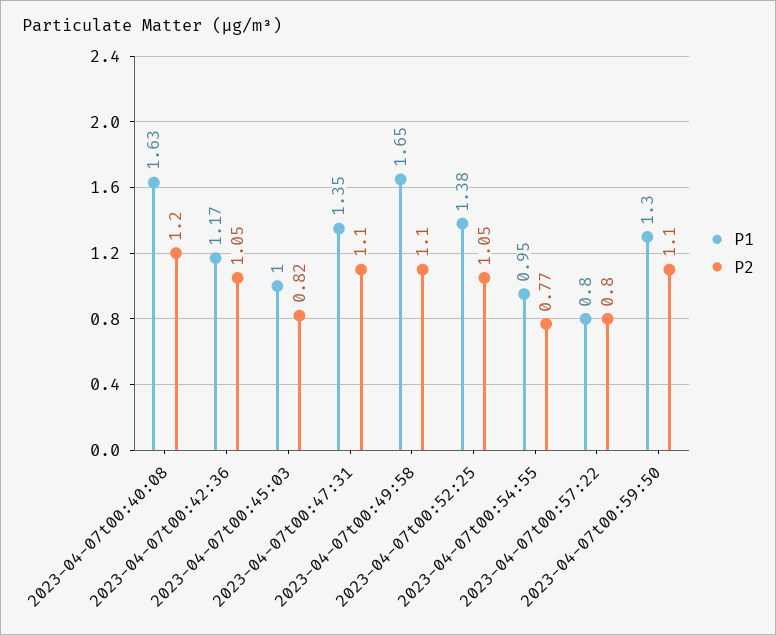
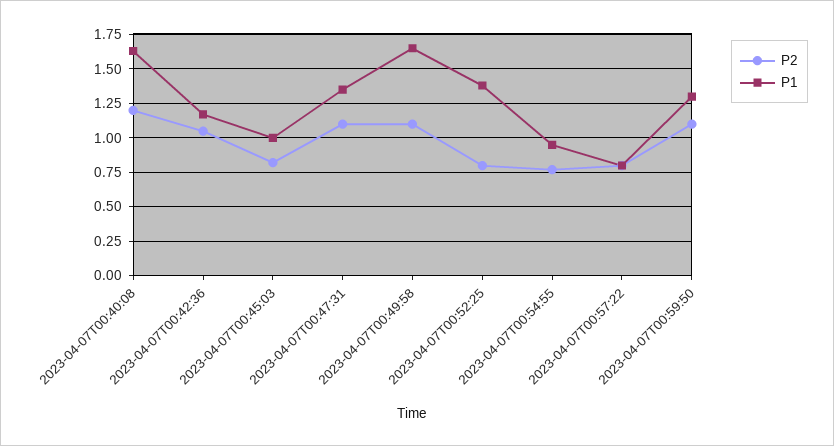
  {
    "P1": {
      "2023-04-07t00:40:08": 1.63,
      "2023-04-07t00:42:36": 1.17,
      "2023-04-07t00:45:03": 1,
      "2023-04-07t00:47:31": 1.35,
      "2023-04-07t00:49:58": 1.65,
      "2023-04-07t00:52:25": 1.38,
      "2023-04-07t00:54:55": 0.95,
      "2023-04-07t00:57:22": 0.8,
      "2023-04-07t00:59:50": 1.3
    },
    "P2": {
      "2023-04-07t00:40:08": 1.2,
      "2023-04-07t00:42:36": 1.05,
      "2023-04-07t00:45:03": 0.82,
      "2023-04-07t00:47:31": 1.1,
      "2023-04-07t00:49:58": 1.1,
-     "2023-04-07t00:52:25": 1.05,
+     "2023-04-07t00:52:25": 0.8,
      "2023-04-07t00:54:55": 0.77,
      "2023-04-07t00:57:22": 0.8,
      "2023-04-07t00:59:50": 1.1
    }
  }

